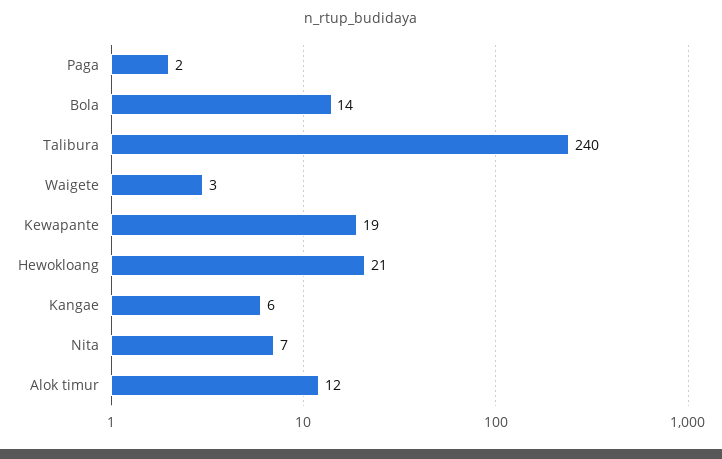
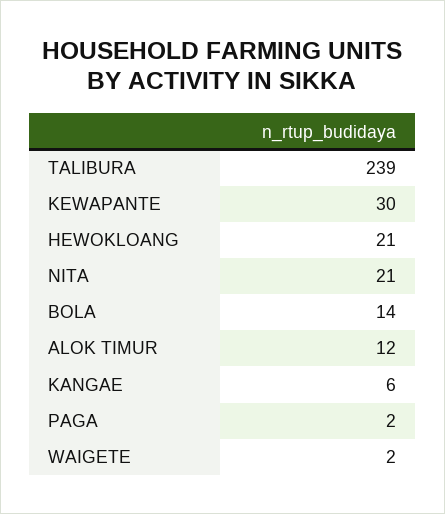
  {
    "Paga": 2,
    "Bola": 14,
-   "Talibura": 240,
+   "Talibura": 239,
-   "Waigete": 3,
+   "Waigete": 2,
-   "Kewapante": 19,
+   "Kewapante": 30,
    "Hewokloang": 21,
    "Kangae": 6,
-   "Nita": 7,
+   "Nita": 21,
    "Alok timur": 12
  }

